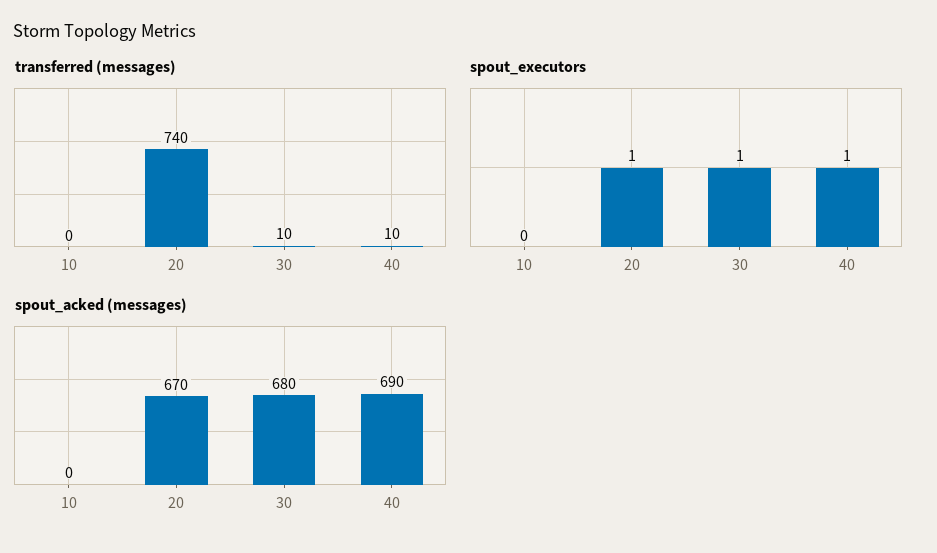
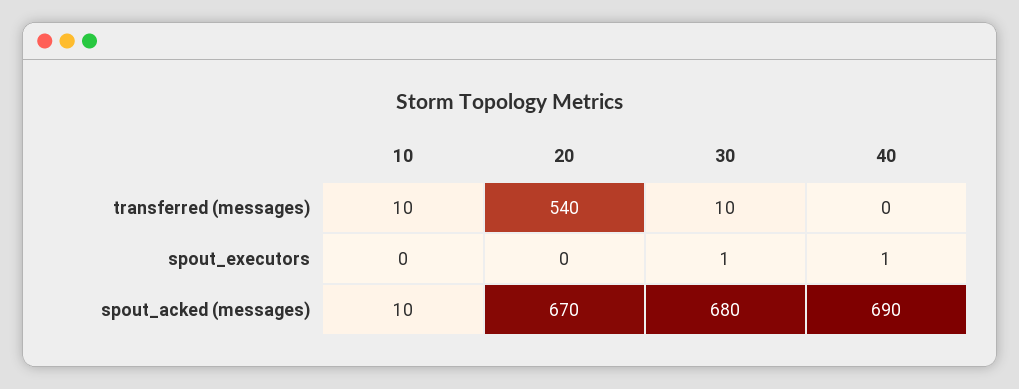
  {
    "transferred (messages)": {
-     "10": 0,
+     "10": 10,
-     "20": 740,
+     "20": 540,
      "30": 10,
-     "40": 10
+     "40": 0
    },
    "spout_executors": {
      "10": 0,
-     "20": 1,
+     "20": 0,
      "30": 1,
      "40": 1
    },
    "spout_acked (messages)": {
-     "10": 0,
+     "10": 10,
      "20": 670,
      "30": 680,
      "40": 690
    }
  }

